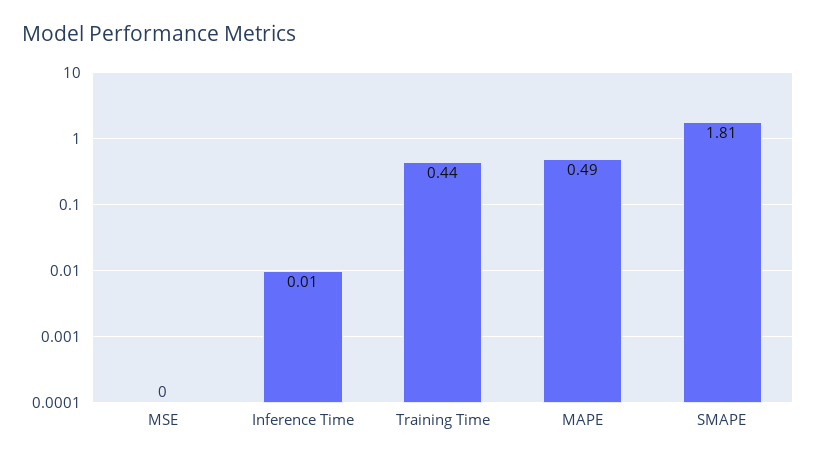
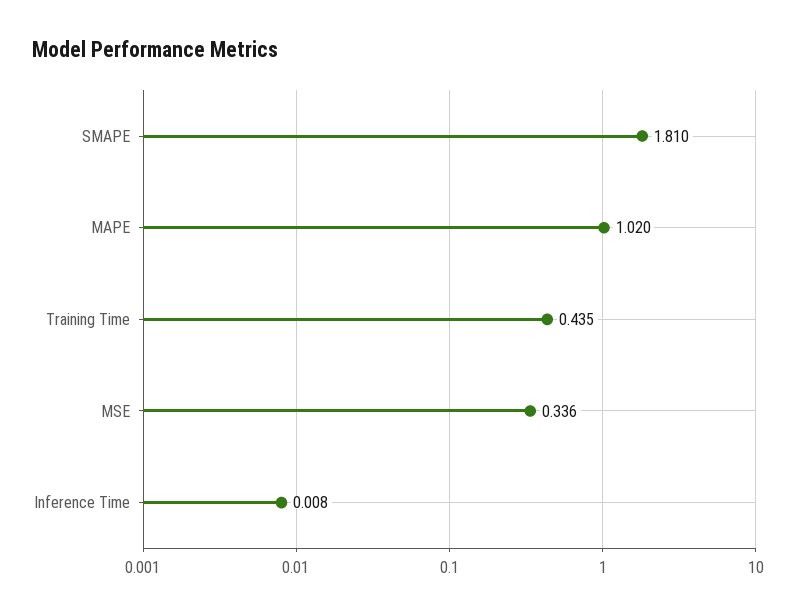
  {
-   "MSE": 0,
+   "MSE": 0.336,
    "Inference Time": 0.008,
    "Training Time": 0.435,
-   "MAPE": 0.49,
+   "MAPE": 1.02,
    "SMAPE": 1.81
  }

